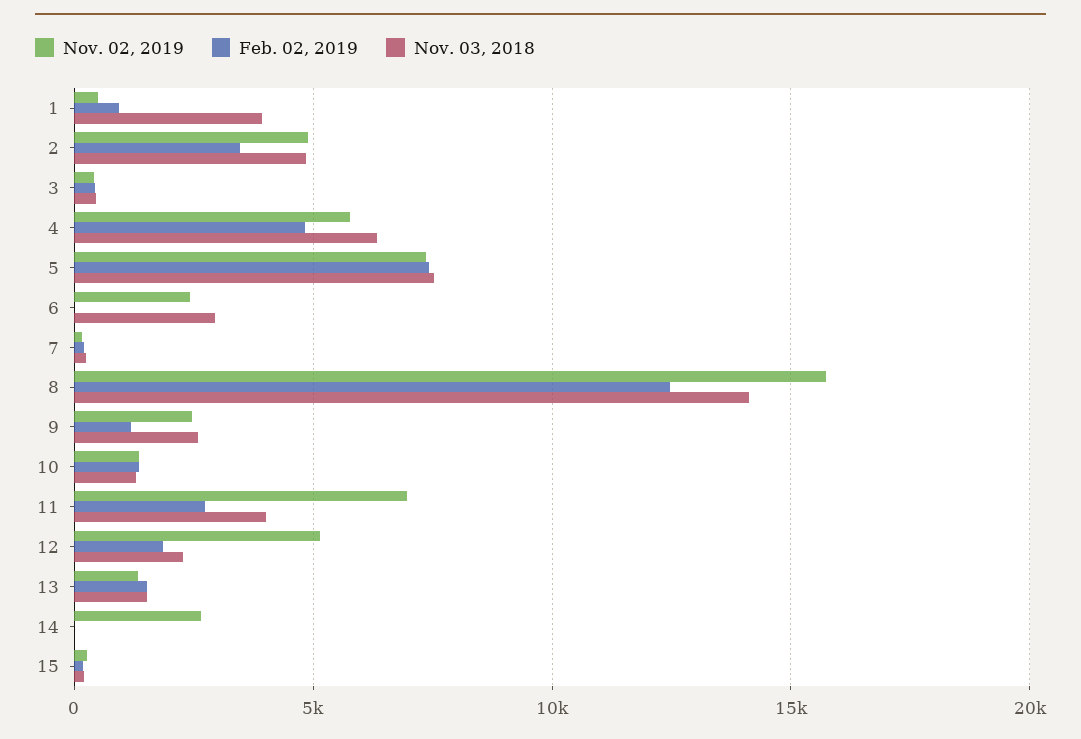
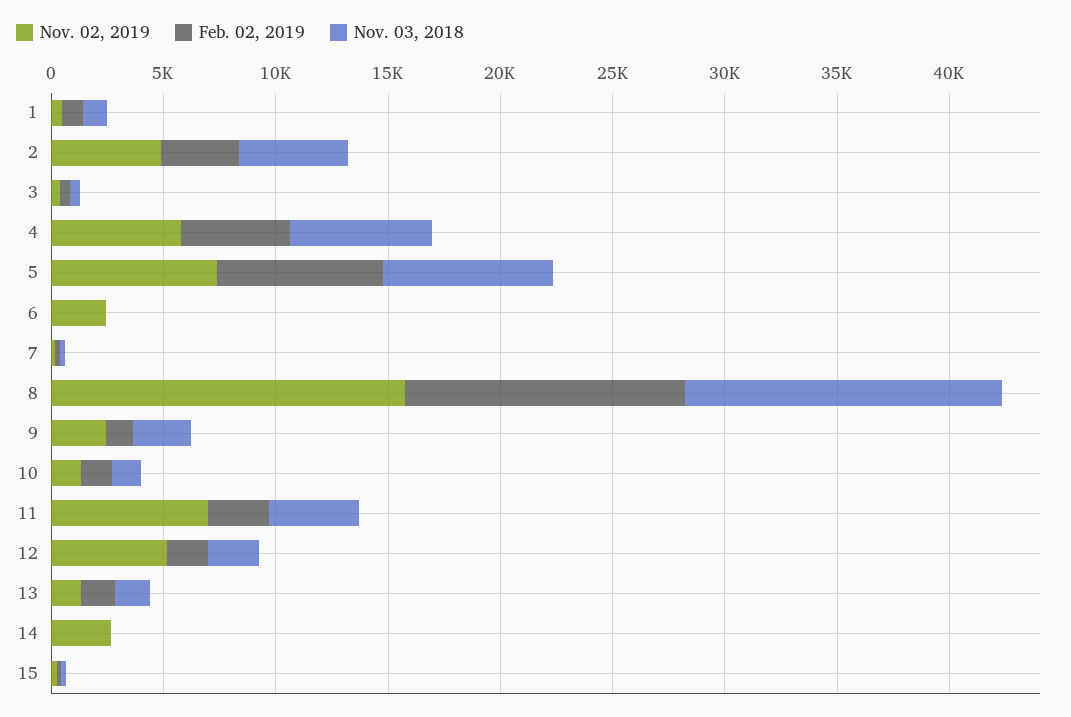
  {
    "Nov. 02, 2019": {
      "1": 500,
      "2": 5000,
      "3": 500,
      "4": 6000,
      "5": 7500,
      "6": 2500,
      "7": 0,
      "8": 15500,
      "9": 2500,
      "10": 1500,
      "11": 7000,
      "12": 5000,
      "13": 1500,
      "14": 2500,
      "15": 500
    },
    "Feb. 02, 2019": {
      "1": 1000,
      "2": 3500,
      "3": 500,
      "4": 5000,
      "5": 7500,
      "6": 0,
      "7": 0,
      "8": 12500,
      "9": 1000,
      "10": 1500,
      "11": 2500,
      "12": 2000,
      "13": 1500,
      "14": 0,
      "15": 0
    },
    "Nov. 03, 2018": {
-     "1": 4000,
+     "1": 1000,
      "2": 5000,
      "3": 500,
      "4": 6500,
      "5": 7500,
-     "6": 3000,
+     "6": 0,
      "7": 0,
      "8": 14000,
      "9": 2500,
      "10": 1500,
      "11": 4000,
      "12": 2500,
      "13": 1500,
      "14": 0,
      "15": 0
    }
  }

